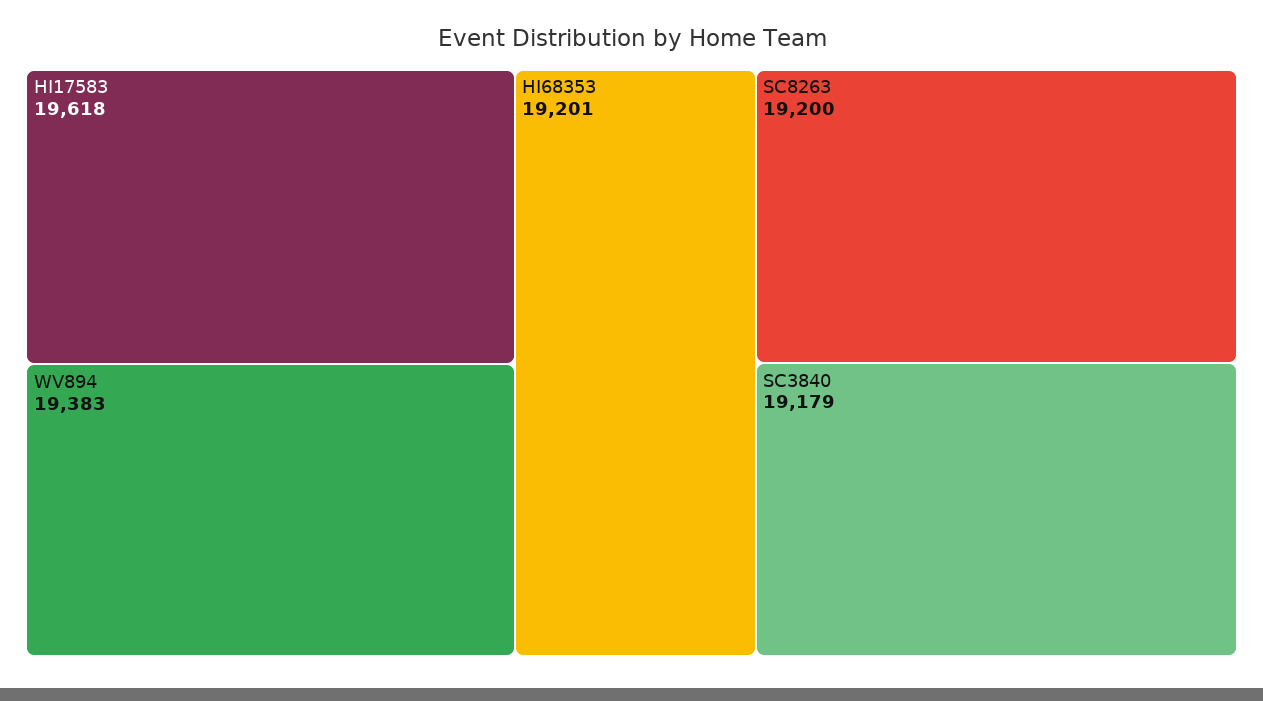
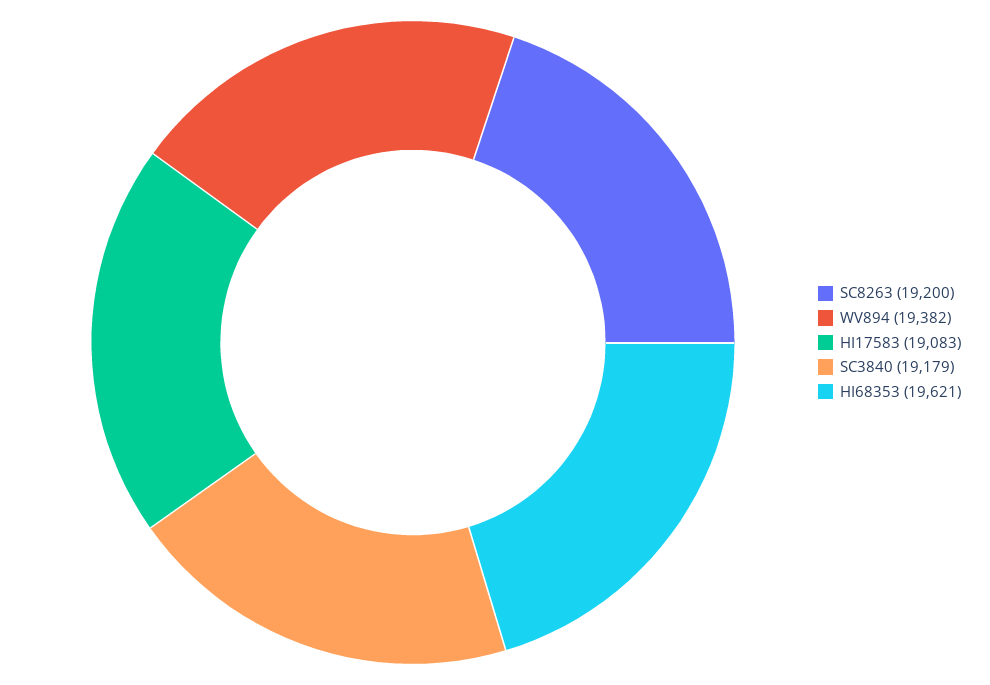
  {
-   "HI17583": 19618,
+   "HI17583": 19083,
-   "WV894": 19383,
+   "WV894": 19382,
-   "HI68353": 19201,
+   "HI68353": 19621,
    "SC8263": 19200,
    "SC3840": 19179
  }

